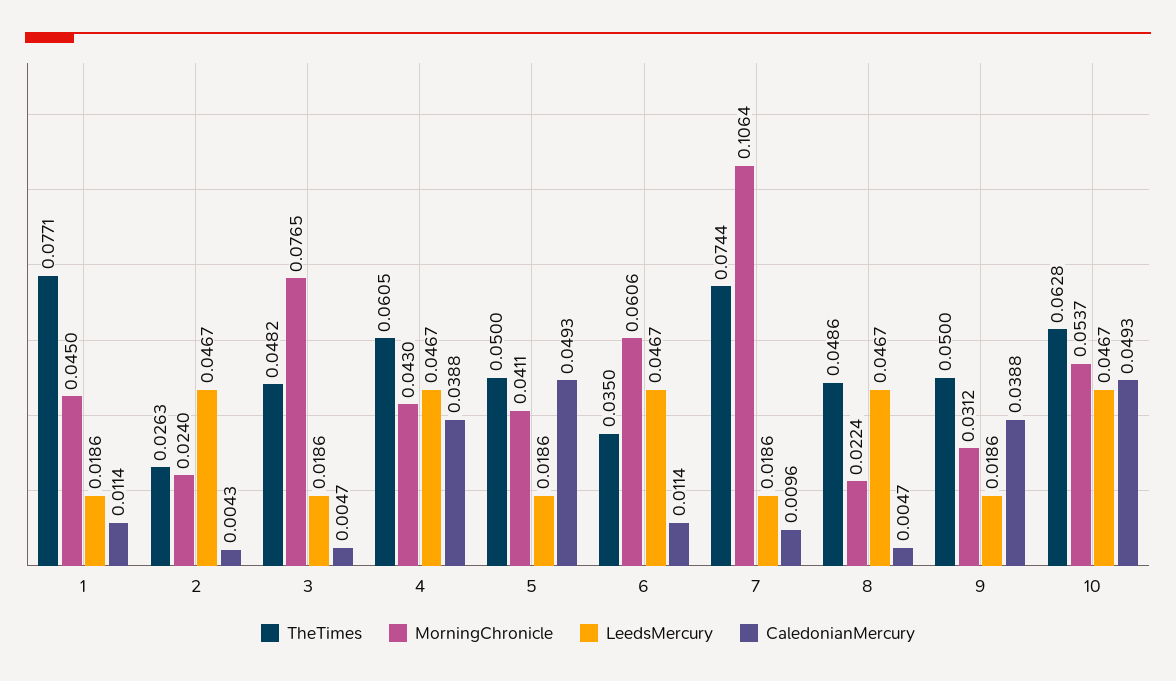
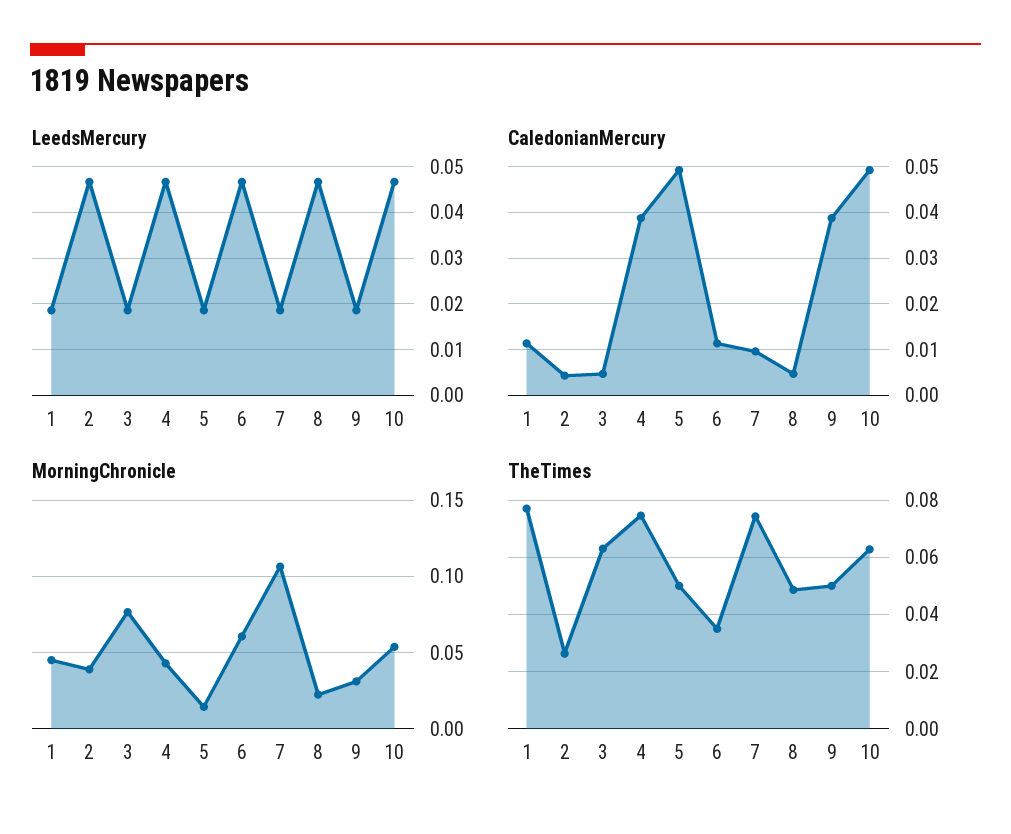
  {
    "TheTimes": {
      "1": 0.0771,
      "2": 0.0263,
-     "3": 0.0482,
+     "3": 0.0625,
-     "4": 0.0605,
+     "4": 0.075,
      "5": 0.05,
      "6": 0.035,
      "7": 0.0744,
      "8": 0.0486,
      "9": 0.05,
      "10": 0.0628
    },
    "MorningChronicle": {
      "1": 0.045,
-     "2": 0.024,
+     "2": 0.04,
      "3": 0.0765,
      "4": 0.043,
-     "5": 0.0411,
+     "5": 0.015,
      "6": 0.0606,
      "7": 0.1064,
      "8": 0.0224,
      "9": 0.0312,
      "10": 0.0537
    },
    "LeedsMercury": {
      "1": 0.0186,
      "2": 0.0467,
      "3": 0.0186,
      "4": 0.0467,
      "5": 0.0186,
      "6": 0.0467,
      "7": 0.0186,
      "8": 0.0467,
      "9": 0.0186,
      "10": 0.0467
    },
    "CaledonianMercury": {
      "1": 0.0114,
      "2": 0.0043,
      "3": 0.0047,
      "4": 0.0388,
      "5": 0.0493,
      "6": 0.0114,
      "7": 0.0096,
      "8": 0.0047,
      "9": 0.0388,
      "10": 0.0493
    }
  }

